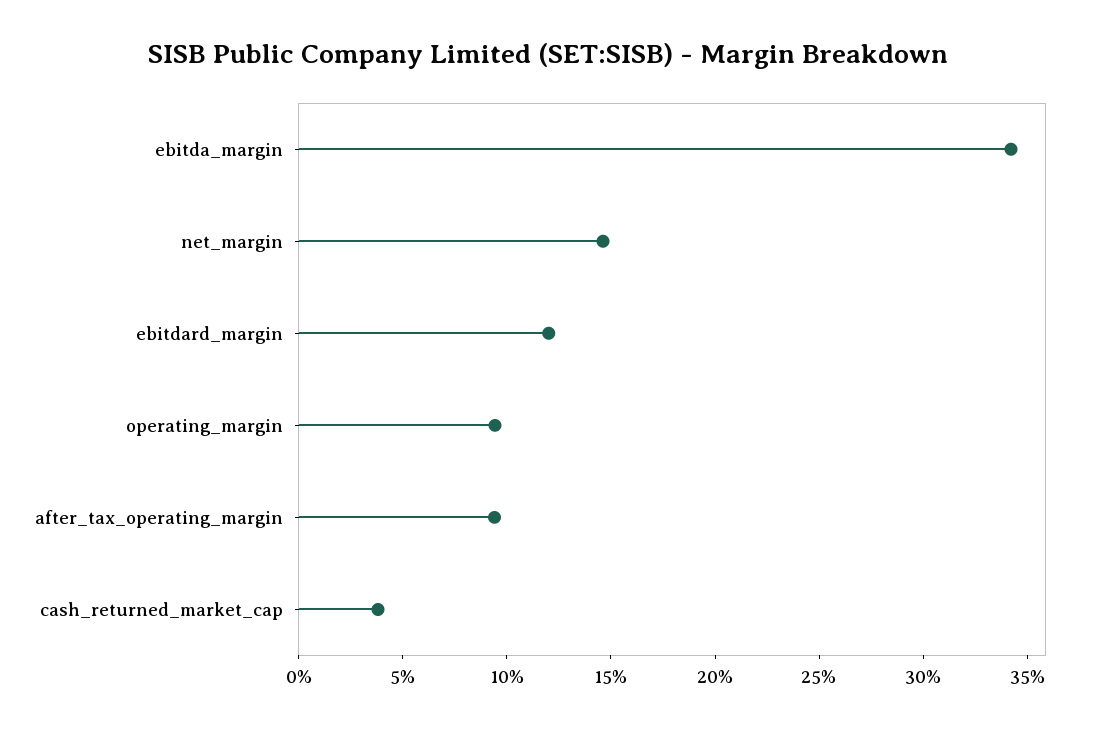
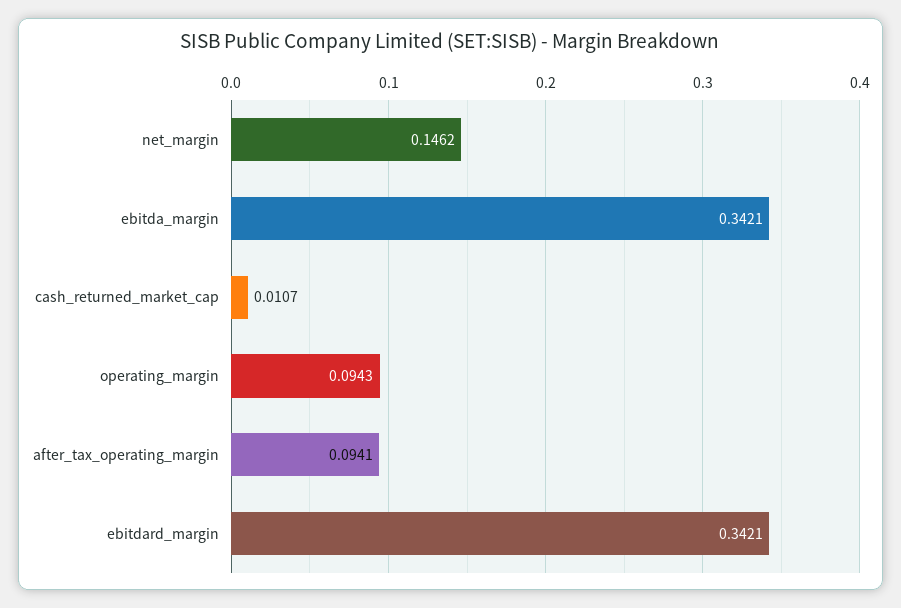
  {
    "ebitda_margin": 0.3421,
    "net_margin": 0.1462,
-   "ebitdard_margin": 0.12,
+   "ebitdard_margin": 0.3421,
    "operating_margin": 0.0943,
    "after_tax_operating_margin": 0.0941,
-   "cash_returned_market_cap": 0.04
+   "cash_returned_market_cap": 0.0107
  }

